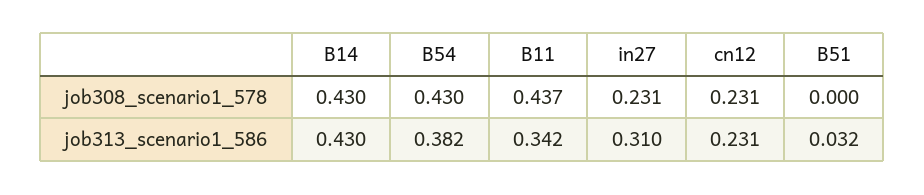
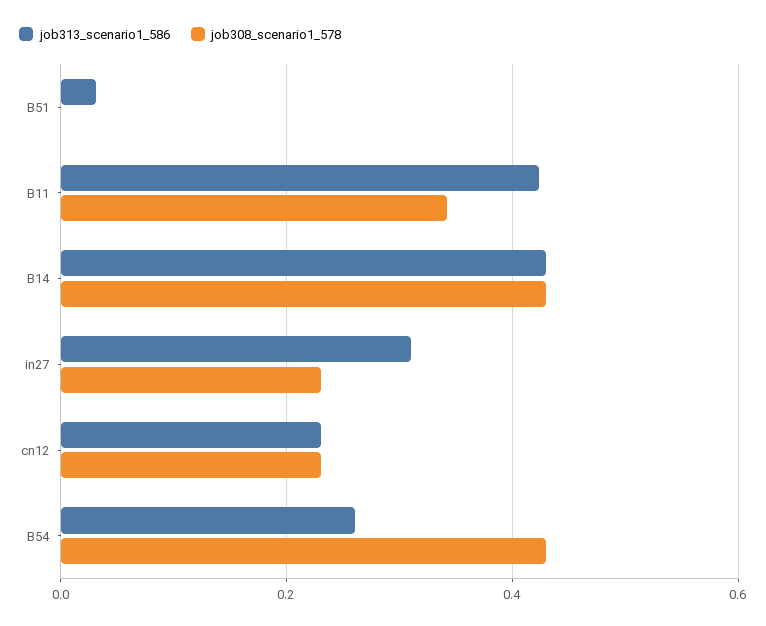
  {
    "job308_scenario1_578": {
      "B14": 0.43,
      "B54": 0.43,
-     "B11": 0.437,
+     "B11": 0.34,
      "in27": 0.231,
      "cn12": 0.231,
      "B51": 0
    },
    "job313_scenario1_586": {
      "B14": 0.43,
-     "B54": 0.382,
+     "B54": 0.26,
-     "B11": 0.342,
+     "B11": 0.42,
      "in27": 0.31,
      "cn12": 0.231,
      "B51": 0.032
    }
  }

